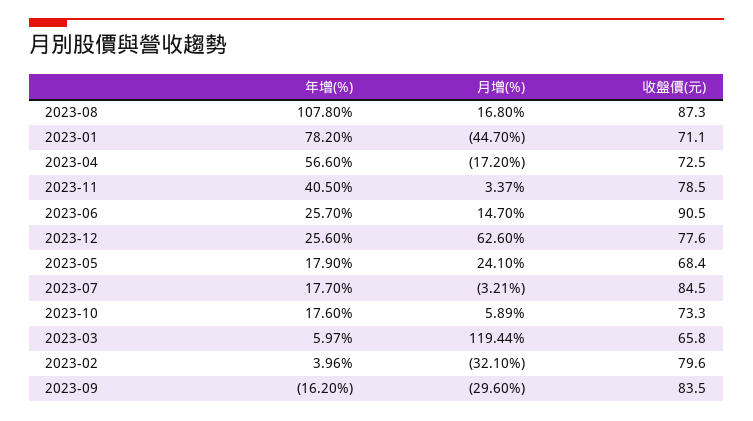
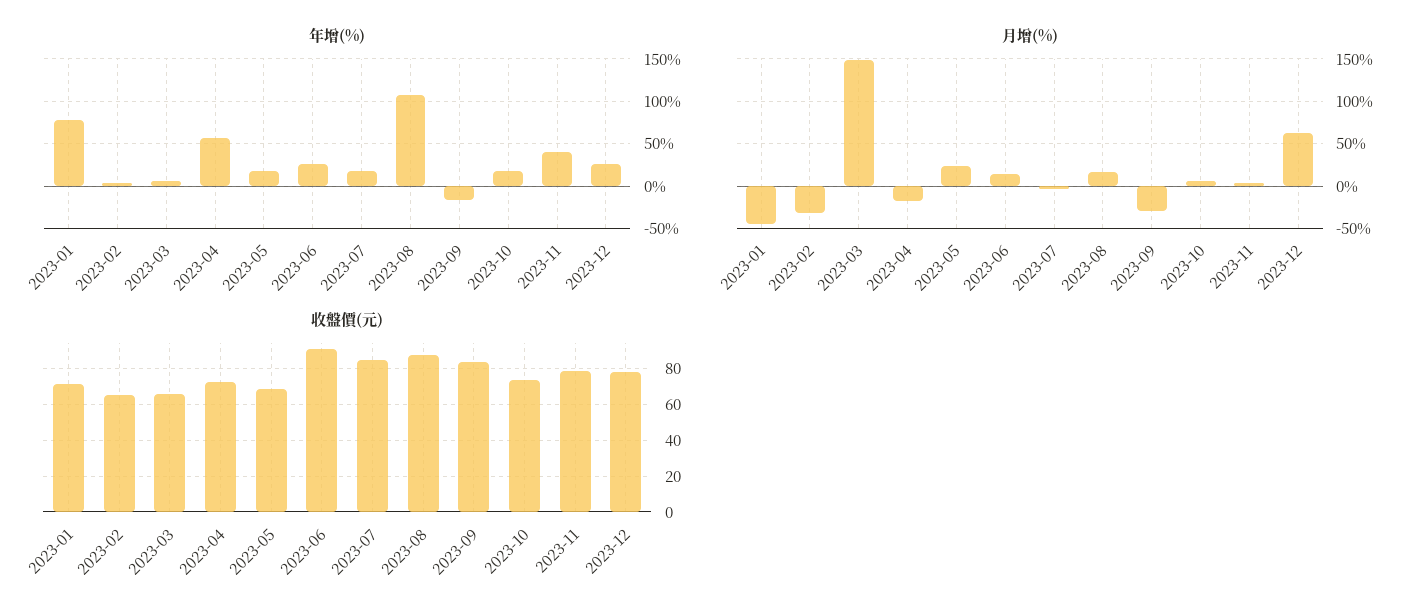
  {
    "年增(%)": {
      "2023-08": 107.8,
      "2023-01": 78.2,
      "2023-04": 56.6,
      "2023-11": 40.5,
      "2023-06": 25.7,
      "2023-12": 25.6,
      "2023-05": 17.9,
      "2023-07": 17.7,
      "2023-10": 17.6,
      "2023-03": 5.97,
      "2023-02": 3.96,
      "2023-09": -16.2
    },
    "月增(%)": {
      "2023-08": 16.8,
      "2023-01": -44.7,
      "2023-04": -17.2,
      "2023-11": 3.37,
      "2023-06": 14.7,
      "2023-12": 62.6,
      "2023-05": 24.1,
      "2023-07": -3.21,
      "2023-10": 5.89,
-     "2023-03": 119.44,
+     "2023-03": 150,
      "2023-02": -32.1,
      "2023-09": -29.6
    },
    "收盤價(元)": {
      "2023-08": 87.3,
      "2023-01": 71.1,
      "2023-04": 72.5,
      "2023-11": 78.5,
      "2023-06": 90.5,
      "2023-12": 77.6,
      "2023-05": 68.4,
      "2023-07": 84.5,
      "2023-10": 73.3,
      "2023-03": 65.8,
-     "2023-02": 79.6,
+     "2023-02": 65,
      "2023-09": 83.5
    }
  }

